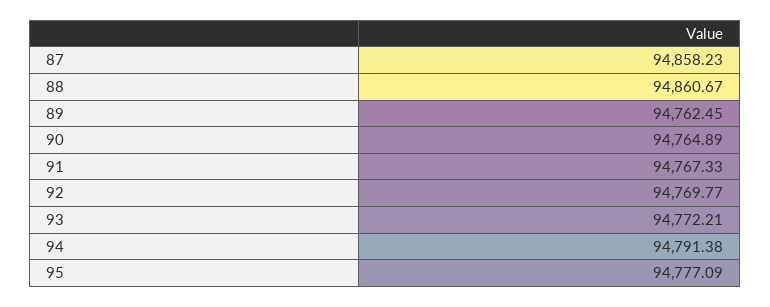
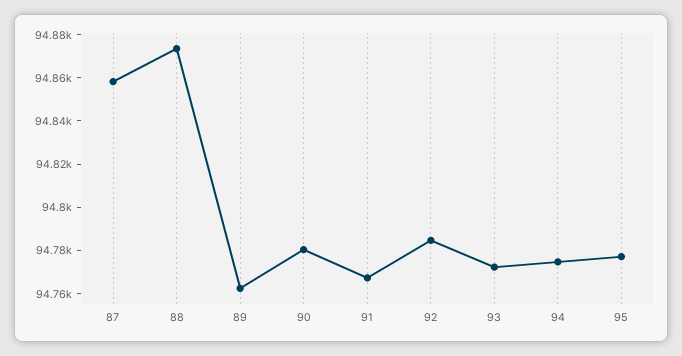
  {
    "87": 94858.23,
-   "88": 94860.67,
+   "88": 94875,
    "89": 94762.45,
-   "90": 94764.89,
+   "90": 94780,
    "91": 94767.33,
-   "92": 94769.77,
+   "92": 94785,
    "93": 94772.21,
-   "94": 94791.38,
+   "94": 94775,
    "95": 94777.09
  }

